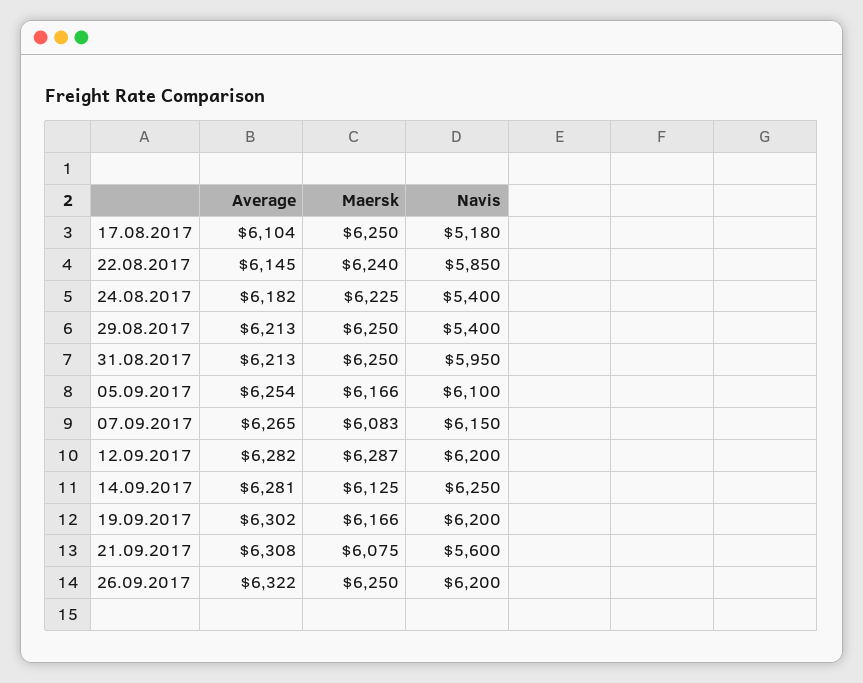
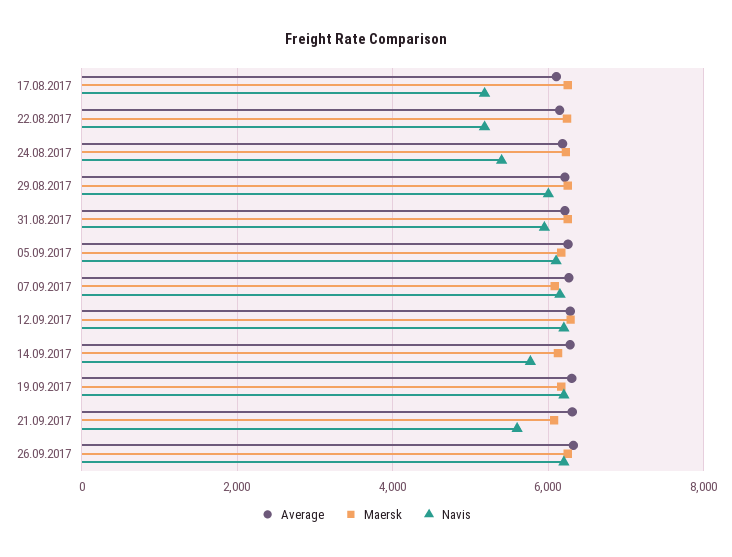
  {
    "Average": {
      "17.08.2017": 6104,
      "22.08.2017": 6145,
      "24.08.2017": 6182,
      "29.08.2017": 6213,
      "31.08.2017": 6213,
      "05.09.2017": 6254,
      "07.09.2017": 6265,
      "12.09.2017": 6282,
      "14.09.2017": 6281,
      "19.09.2017": 6302,
      "21.09.2017": 6308,
      "26.09.2017": 6322
    },
    "Maersk": {
      "17.08.2017": 6250,
      "22.08.2017": 6240,
      "24.08.2017": 6225,
      "29.08.2017": 6250,
      "31.08.2017": 6250,
      "05.09.2017": 6166,
      "07.09.2017": 6083,
      "12.09.2017": 6287,
      "14.09.2017": 6125,
      "19.09.2017": 6166,
      "21.09.2017": 6075,
      "26.09.2017": 6250
    },
    "Navis": {
      "17.08.2017": 5180,
-     "22.08.2017": 5850,
+     "22.08.2017": 5200,
      "24.08.2017": 5400,
-     "29.08.2017": 5400,
+     "29.08.2017": 6000,
      "31.08.2017": 5950,
      "05.09.2017": 6100,
      "07.09.2017": 6150,
      "12.09.2017": 6200,
-     "14.09.2017": 6250,
+     "14.09.2017": 5800,
      "19.09.2017": 6200,
      "21.09.2017": 5600,
      "26.09.2017": 6200
    }
  }

